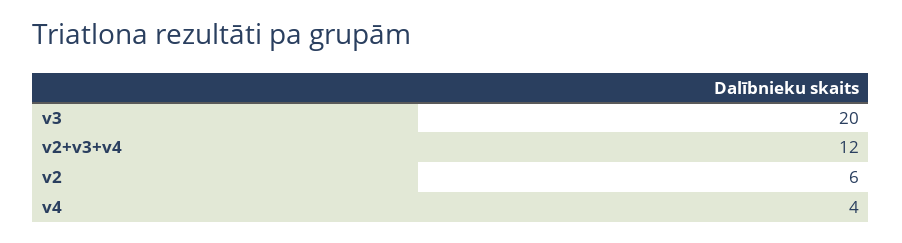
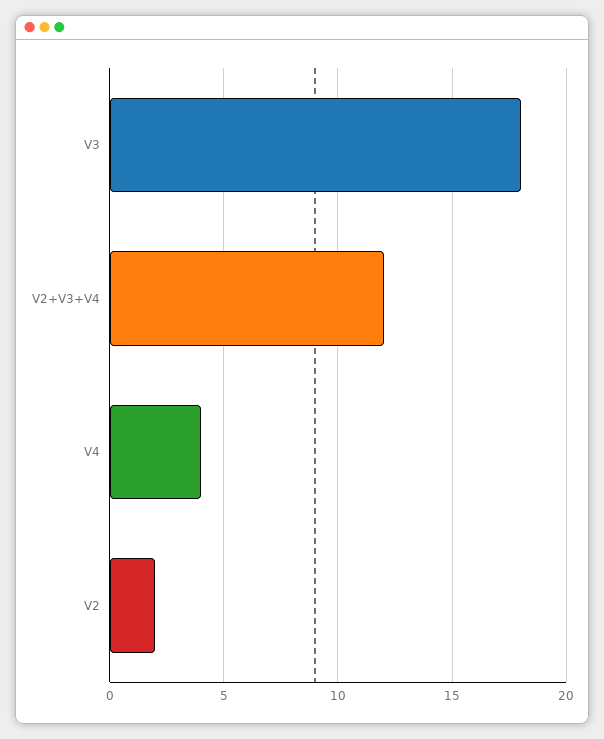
  {
-   "v3": 20,
+   "v3": 18,
    "v2+v3+v4": 12,
-   "v2": 6,
+   "v2": 2,
    "v4": 4
  }

